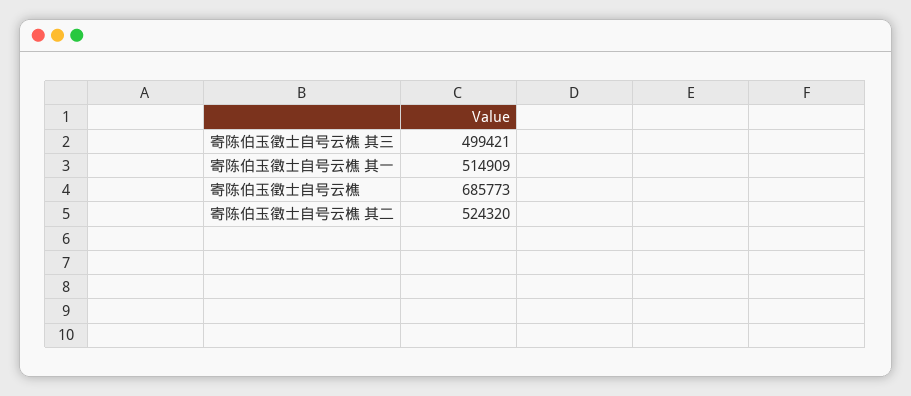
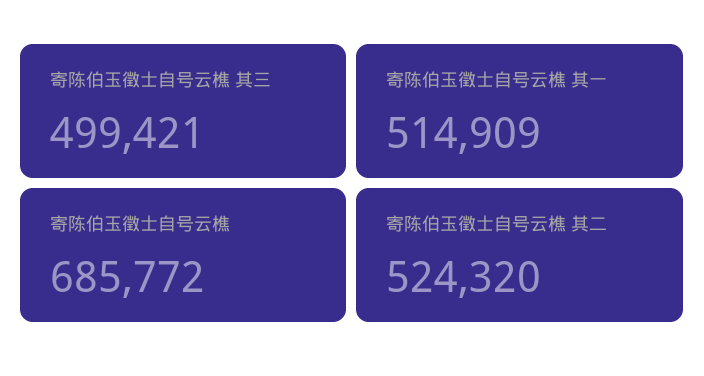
  {
    "寄陈伯玉徵士自号云樵 其三": 499421,
    "寄陈伯玉徵士自号云樵 其一": 514909,
-   "寄陈伯玉徵士自号云樵": 685773,
+   "寄陈伯玉徵士自号云樵": 685772,
    "寄陈伯玉徵士自号云樵 其二": 524320
  }

